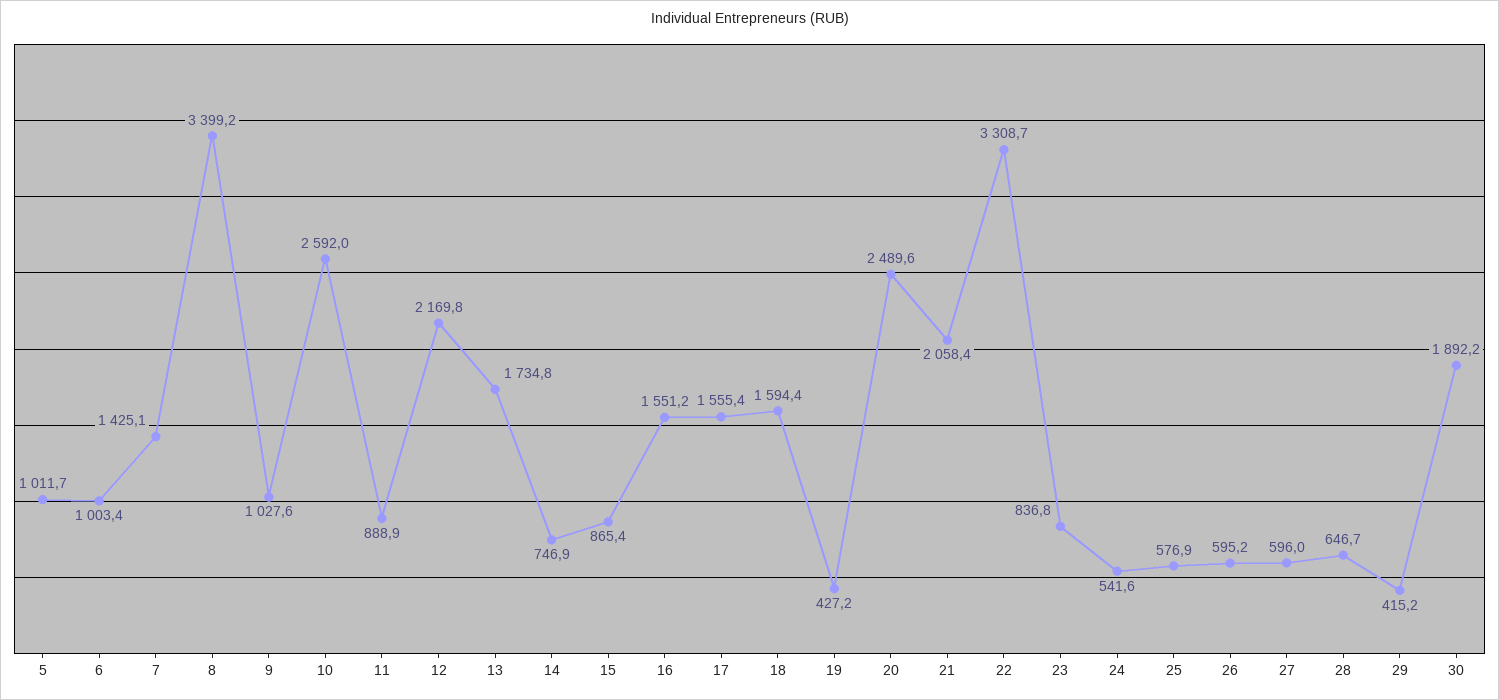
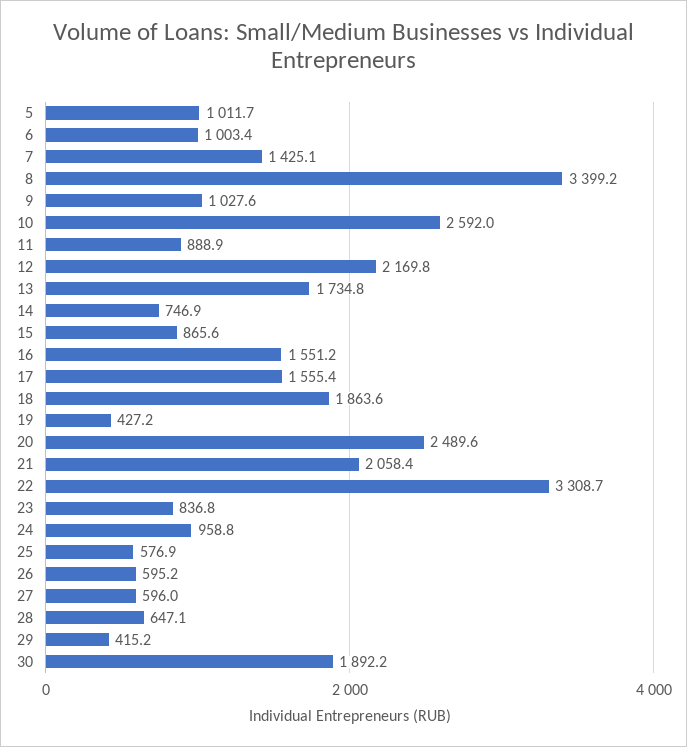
  {
    "5": 1011.7,
    "6": 1003.4,
    "7": 1425.1,
    "8": 3399.2,
    "9": 1027.6,
    "10": 2592,
    "11": 888.9,
    "12": 2169.8,
    "13": 1734.8,
    "14": 746.9,
-   "15": 865.4,
+   "15": 865.6,
    "16": 1551.2,
    "17": 1555.4,
-   "18": 1594.4,
+   "18": 1863.6,
    "19": 427.2,
    "20": 2489.6,
    "21": 2058.4,
    "22": 3308.7,
    "23": 836.8,
-   "24": 541.6,
+   "24": 958.8,
    "25": 576.9,
    "26": 595.2,
    "27": 596,
-   "28": 646.7,
+   "28": 647.1,
    "29": 415.2,
    "30": 1892.2
  }

